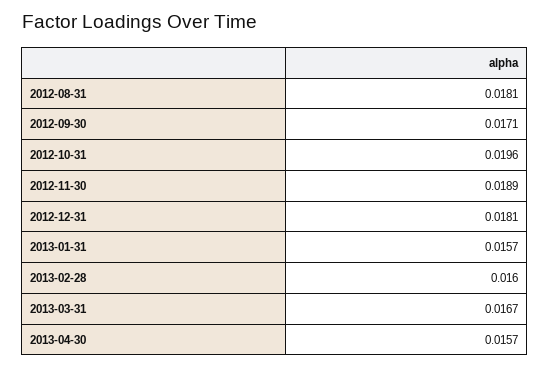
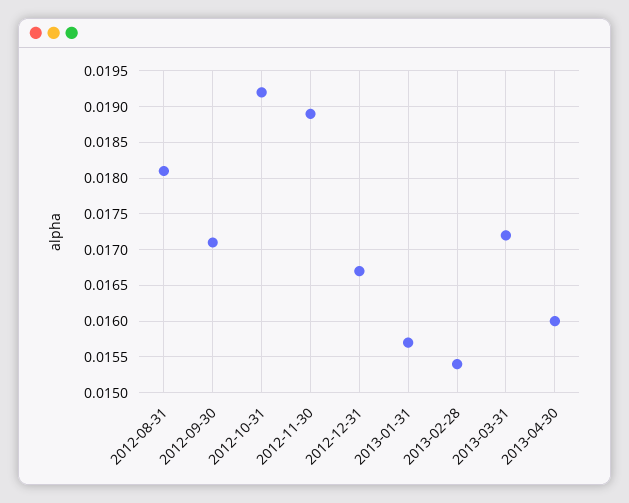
  {
    "2012-08-31": 0.0181,
    "2012-09-30": 0.0171,
-   "2012-10-31": 0.0196,
+   "2012-10-31": 0.0192,
    "2012-11-30": 0.0189,
-   "2012-12-31": 0.0181,
+   "2012-12-31": 0.0167,
    "2013-01-31": 0.0157,
-   "2013-02-28": 0.016,
+   "2013-02-28": 0.0154,
-   "2013-03-31": 0.0167,
+   "2013-03-31": 0.0172,
-   "2013-04-30": 0.0157
+   "2013-04-30": 0.016
  }

